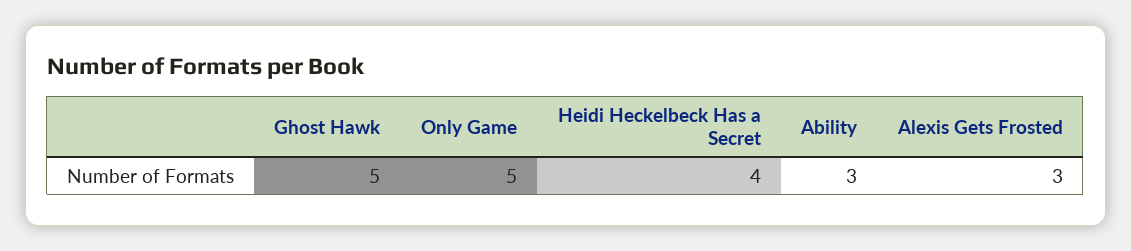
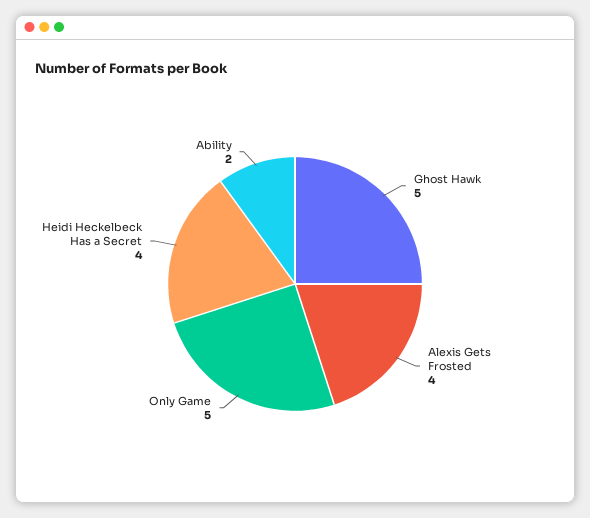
  {
    "Ghost Hawk": 5,
    "Only Game": 5,
    "Heidi Heckelbeck Has a Secret": 4,
-   "Ability": 3,
+   "Ability": 2,
-   "Alexis Gets Frosted": 3
+   "Alexis Gets Frosted": 4
  }

